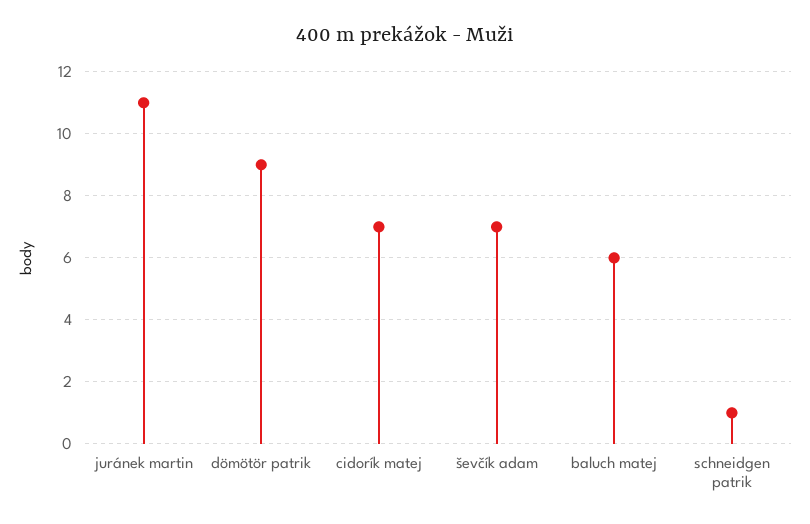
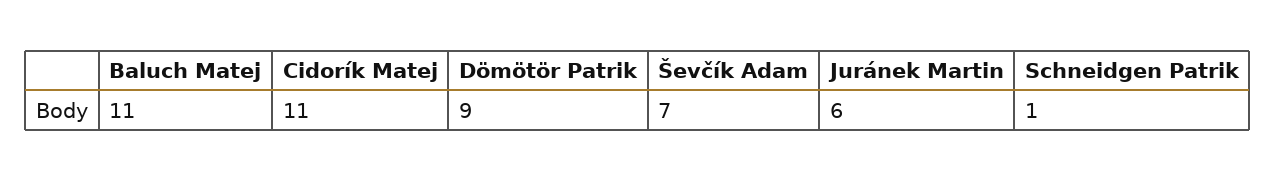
  {
-   "juránek martin": 11,
+   "juránek martin": 6,
    "dömötör patrik": 9,
-   "cidorík matej": 7,
+   "cidorík matej": 11,
    "ševčík adam": 7,
-   "baluch matej": 6,
+   "baluch matej": 11,
    "schneidgen patrik": 1
  }

